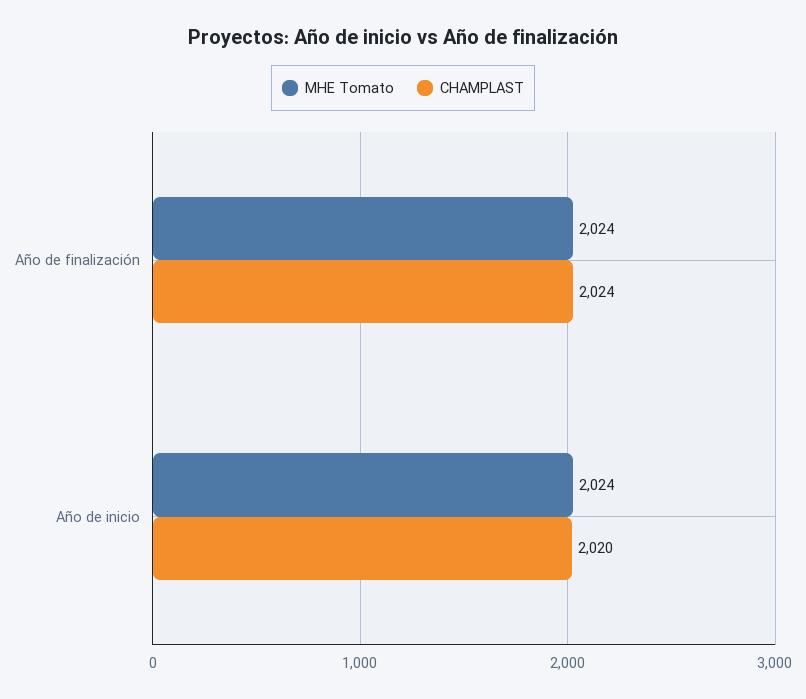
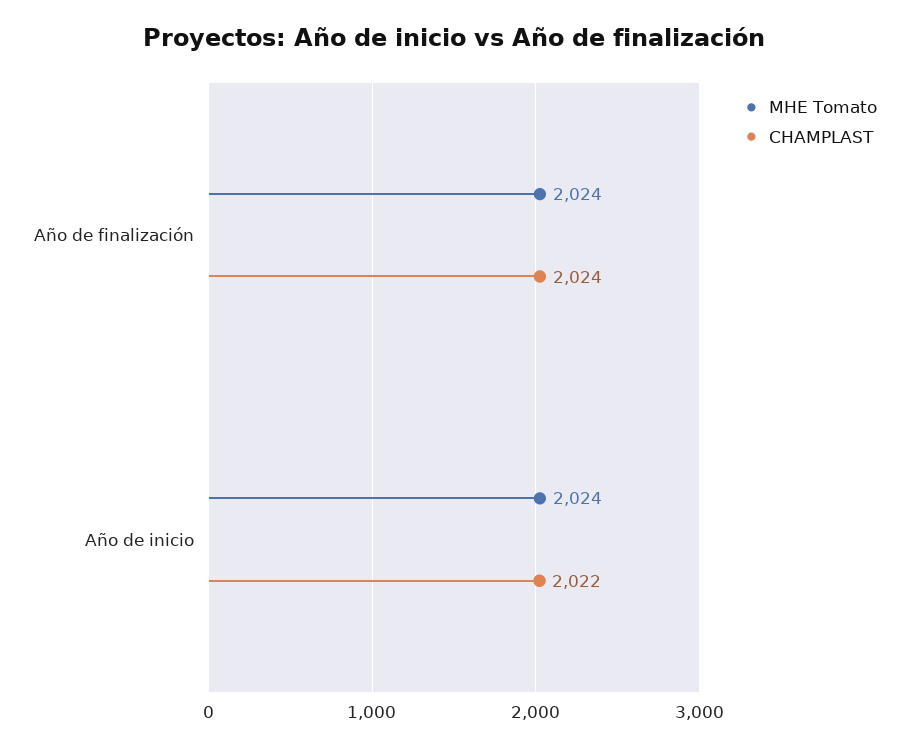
  {
    "MHE Tomato": {
      "Año de finalización": 2024,
      "Año de inicio": 2024
    },
    "CHAMPLAST": {
      "Año de finalización": 2024,
-     "Año de inicio": 2020
+     "Año de inicio": 2022
    }
  }

